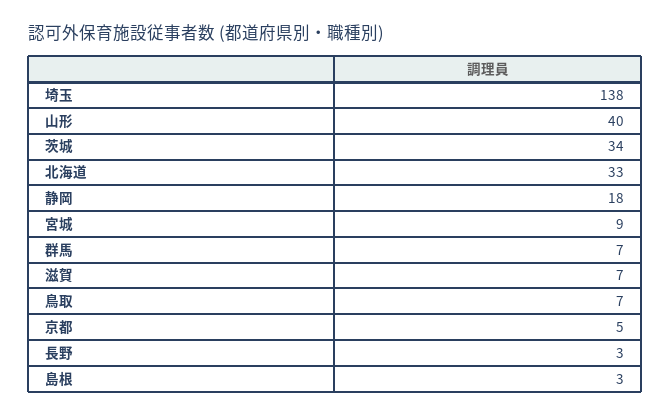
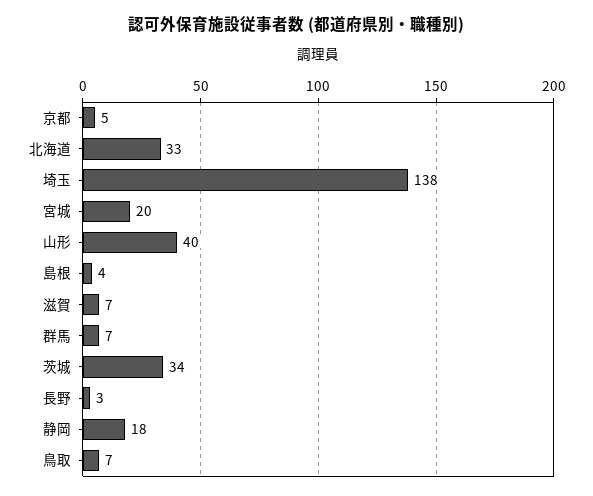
  {
    "埼玉": 138,
    "山形": 40,
    "茨城": 34,
    "北海道": 33,
    "静岡": 18,
-   "宮城": 9,
+   "宮城": 20,
    "群馬": 7,
    "滋賀": 7,
    "鳥取": 7,
    "京都": 5,
    "長野": 3,
-   "島根": 3
+   "島根": 4
  }

